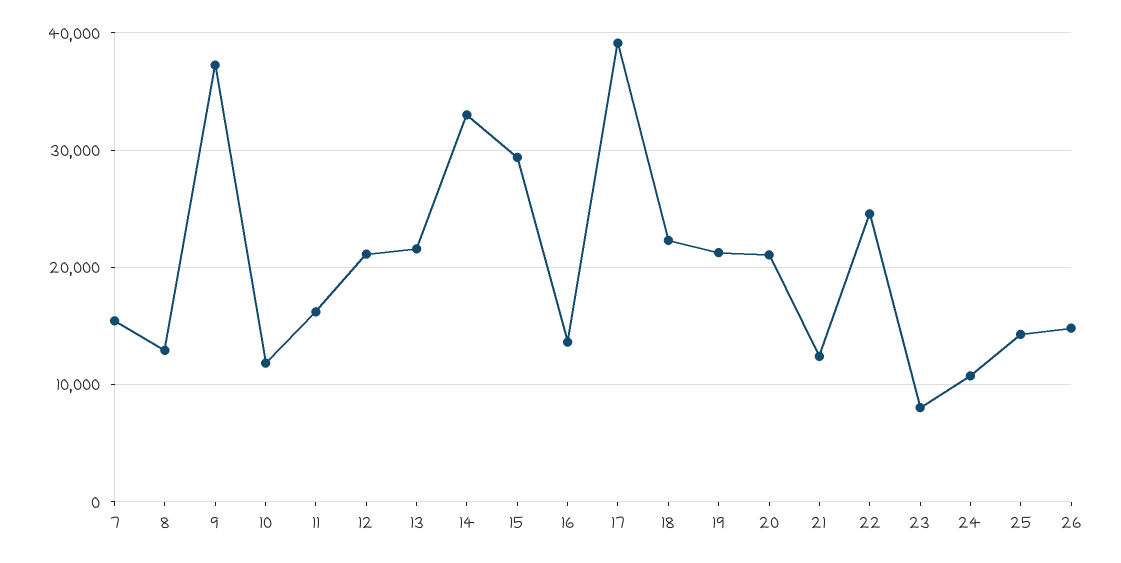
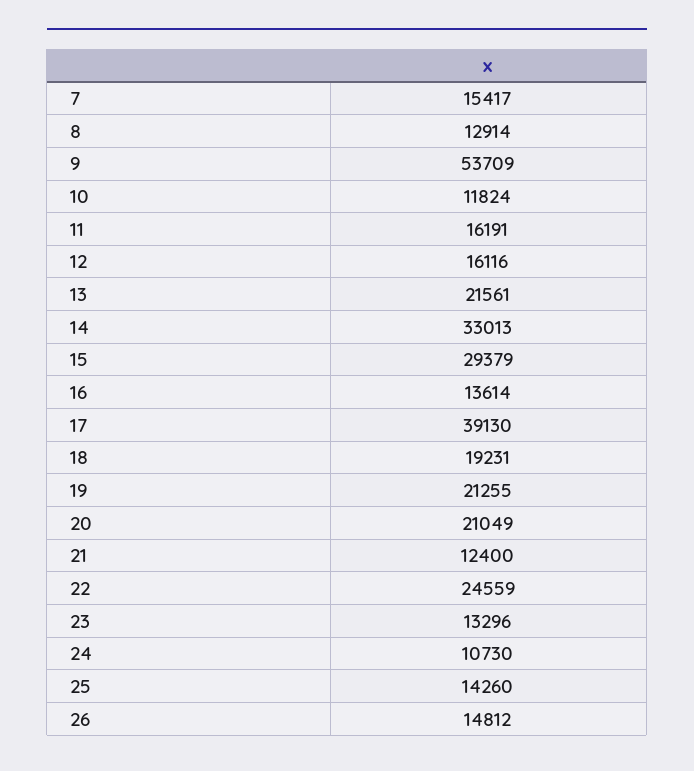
  {
    "7": 15417,
    "8": 12914,
-   "9": 37000,
+   "9": 53709,
    "10": 11824,
    "11": 16191,
-   "12": 21000,
+   "12": 16116,
    "13": 21561,
    "14": 33013,
    "15": 29379,
    "16": 13614,
    "17": 39130,
-   "18": 22000,
+   "18": 19231,
    "19": 21255,
    "20": 21049,
    "21": 12400,
    "22": 24559,
-   "23": 8000,
+   "23": 13296,
    "24": 10730,
    "25": 14260,
    "26": 14812
  }

